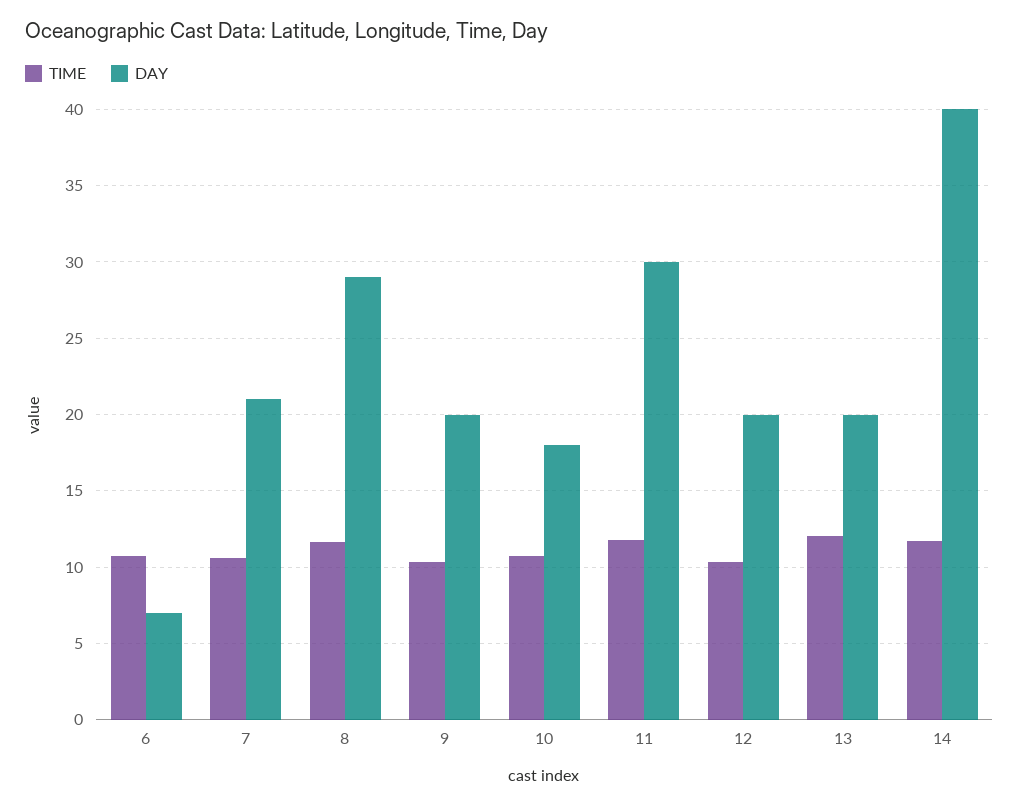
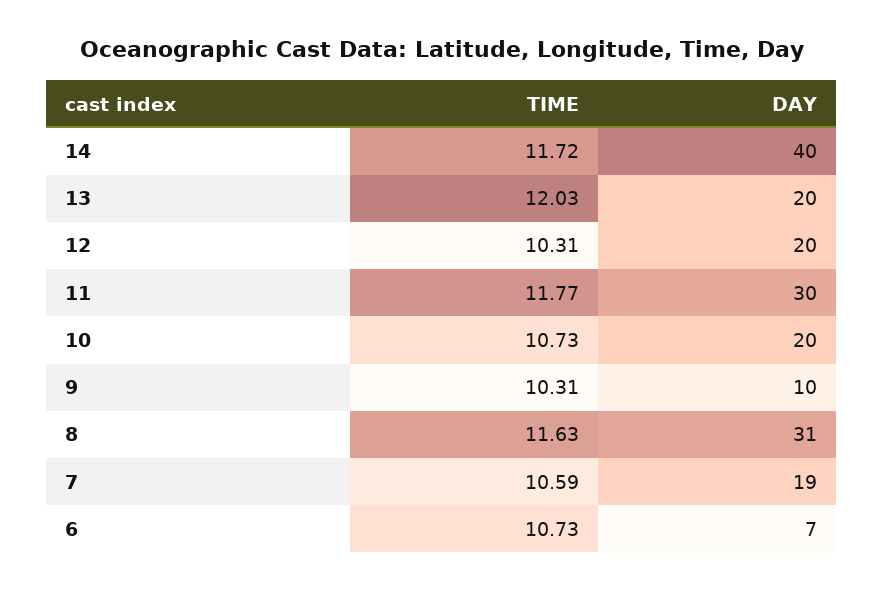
  {
    "TIME": {
      "6": 10.73,
      "7": 10.59,
      "8": 11.63,
      "9": 10.31,
      "10": 10.73,
      "11": 11.77,
      "12": 10.31,
      "13": 12.03,
      "14": 11.72
    },
    "DAY": {
      "6": 7,
-     "7": 21,
+     "7": 19,
-     "8": 29,
+     "8": 31,
-     "9": 20,
+     "9": 10,
-     "10": 18,
+     "10": 20,
      "11": 30,
      "12": 20,
      "13": 20,
      "14": 40
    }
  }

